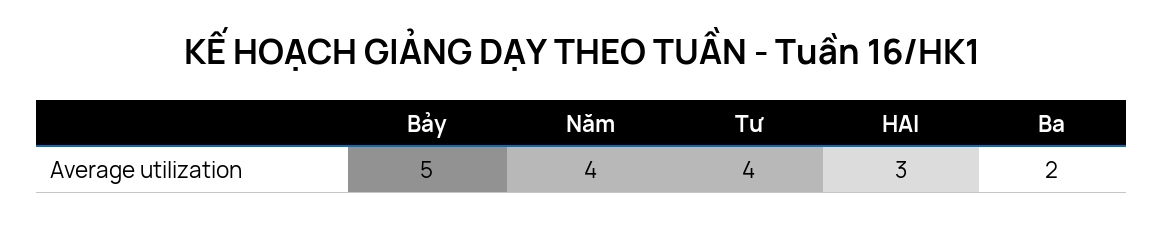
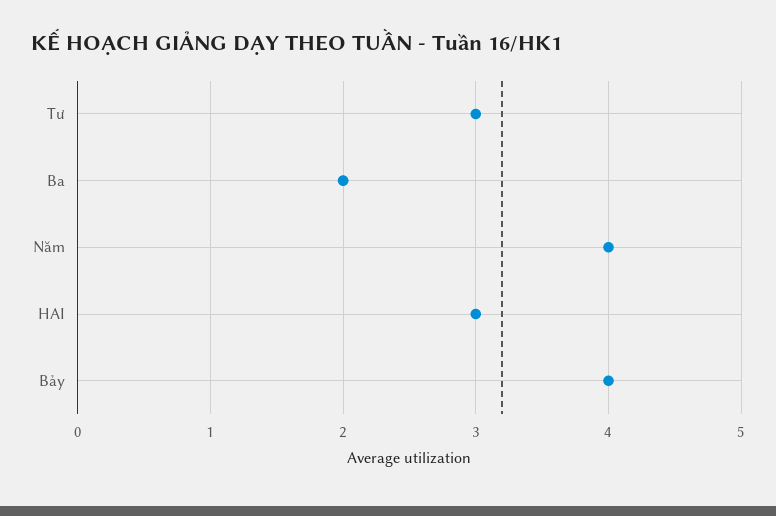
  {
-   "Bảy": 5,
+   "Bảy": 4,
    "Năm": 4,
-   "Tư": 4,
+   "Tư": 3,
    "HAI": 3,
    "Ba": 2
  }

